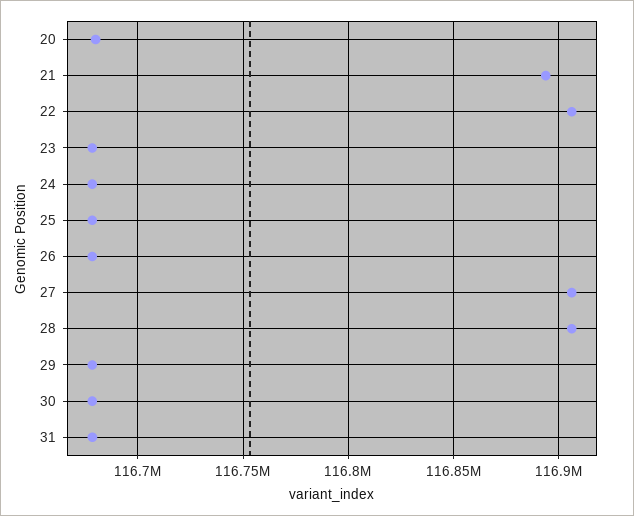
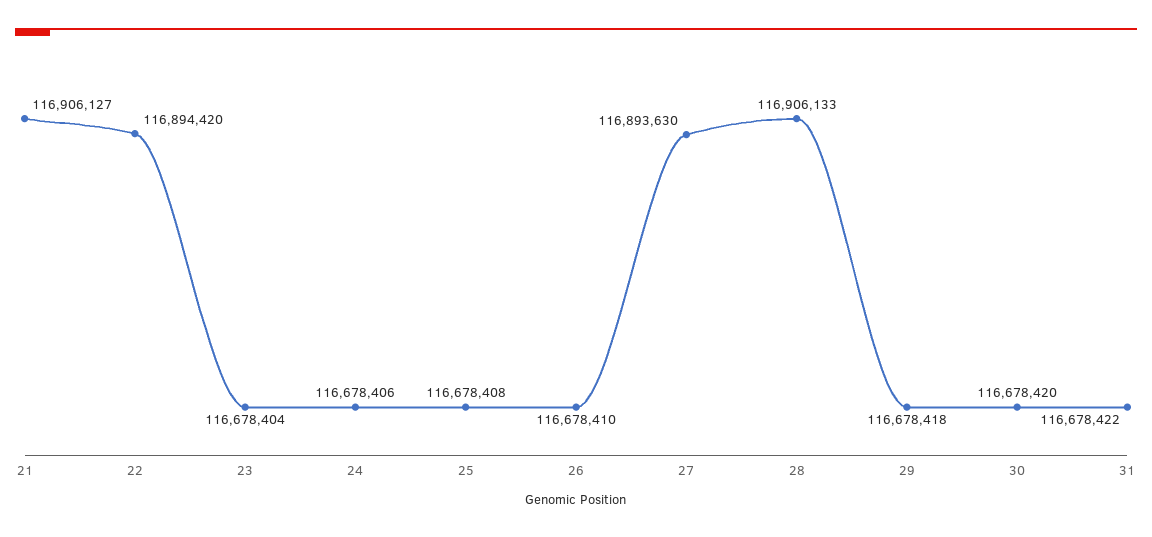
  {
-   "20": 116680000,
-   "21": 116895000,
+   "21": 116906127,
-   "22": 116905000,
+   "22": 116894420,
    "23": 116678404,
    "24": 116678406,
    "25": 116678408,
    "26": 116678410,
-   "27": 116905000,
+   "27": 116893630,
    "28": 116906133,
    "29": 116678418,
    "30": 116678420,
    "31": 116678422
  }

